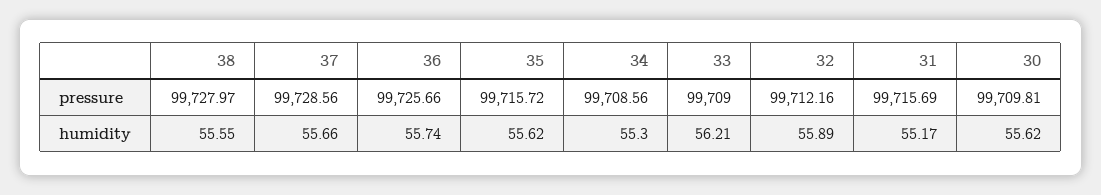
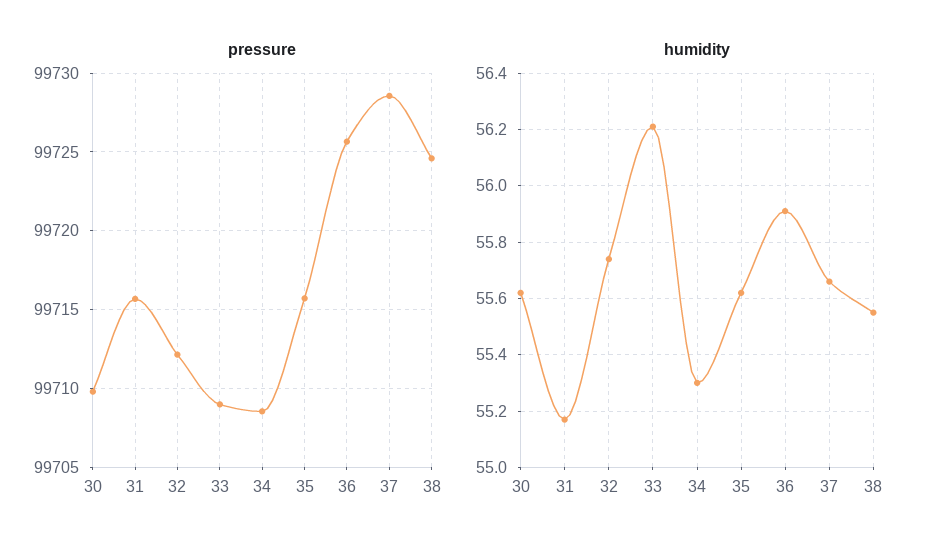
  {
    "pressure": {
-     "38": 99727.97,
+     "38": 99724.5,
      "37": 99728.56,
      "36": 99725.66,
      "35": 99715.72,
      "34": 99708.56,
      "33": 99709,
      "32": 99712.16,
      "31": 99715.69,
      "30": 99709.81
    },
    "humidity": {
      "38": 55.55,
      "37": 55.66,
-     "36": 55.74,
+     "36": 55.9,
      "35": 55.62,
      "34": 55.3,
      "33": 56.21,
-     "32": 55.89,
+     "32": 55.75,
      "31": 55.17,
      "30": 55.62
    }
  }

